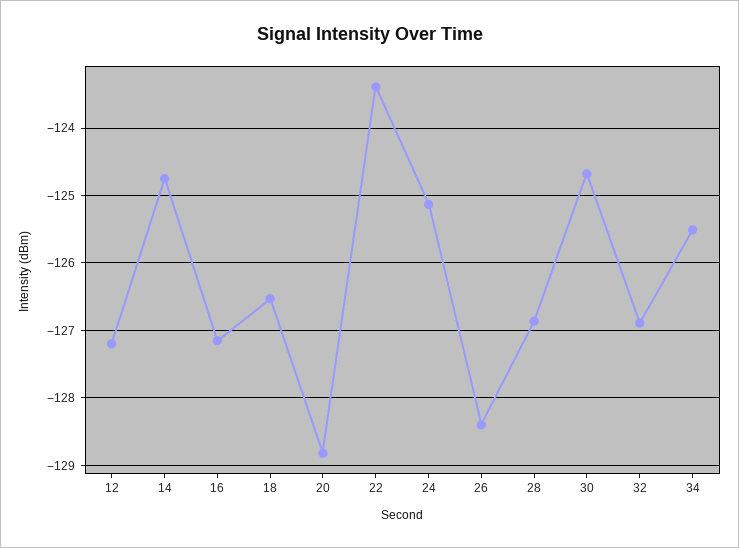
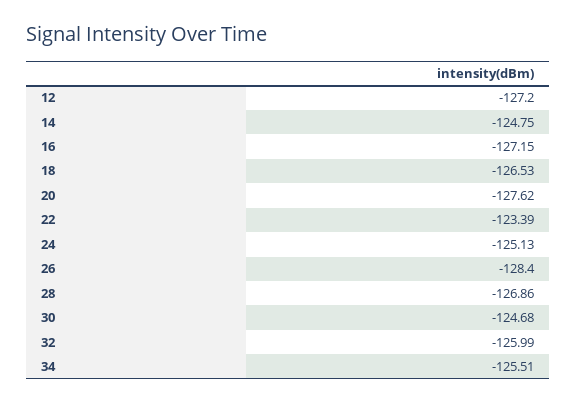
  {
    "12": -127.2,
    "14": -124.75,
    "16": -127.15,
    "18": -126.53,
-   "20": -128.8,
+   "20": -127.62,
    "22": -123.39,
    "24": -125.13,
    "26": -128.4,
    "28": -126.86,
    "30": -124.68,
-   "32": -126.9,
+   "32": -125.99,
    "34": -125.51
  }

